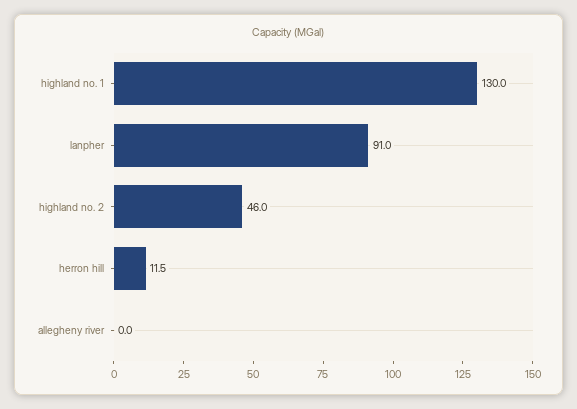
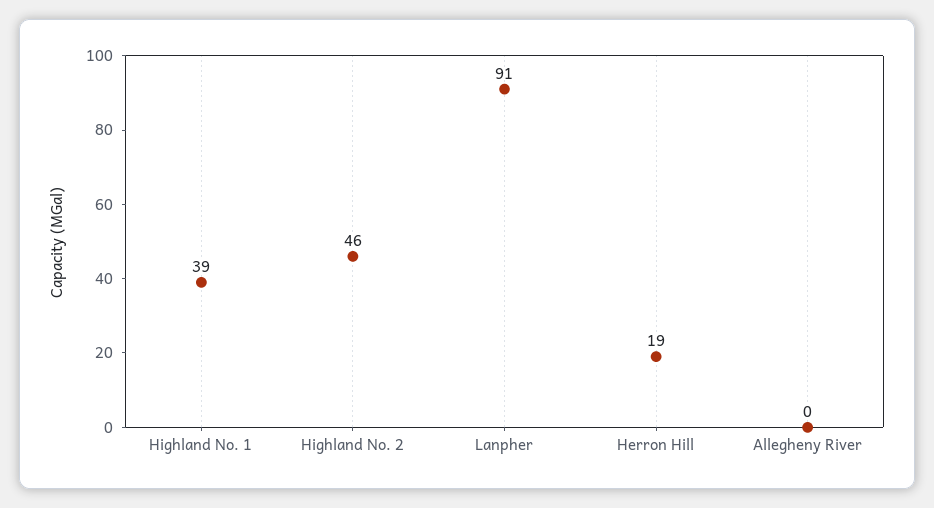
  {
-   "highland no. 1": 130,
+   "highland no. 1": 39,
    "lanpher": 91,
    "highland no. 2": 46,
-   "herron hill": 11.5,
+   "herron hill": 19,
    "allegheny river": 0
  }

